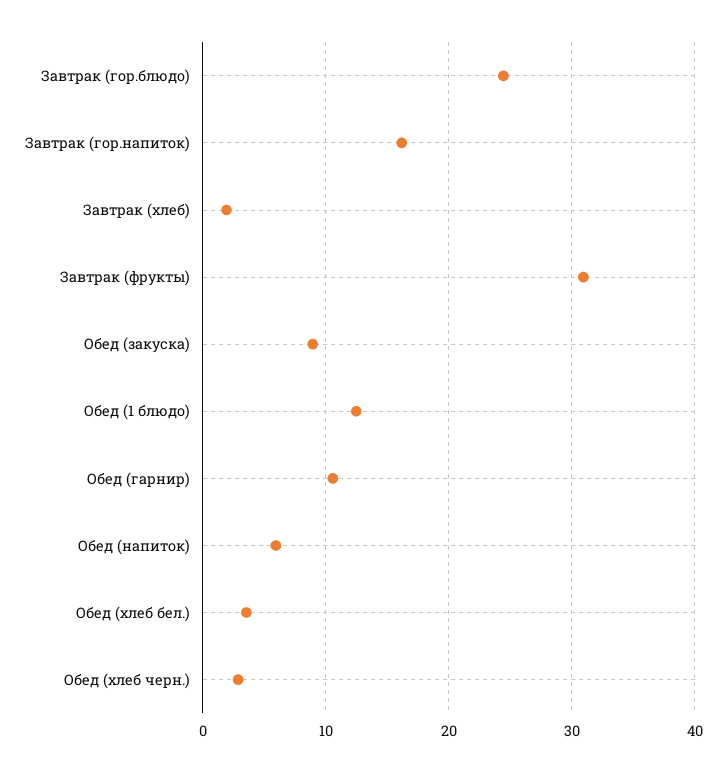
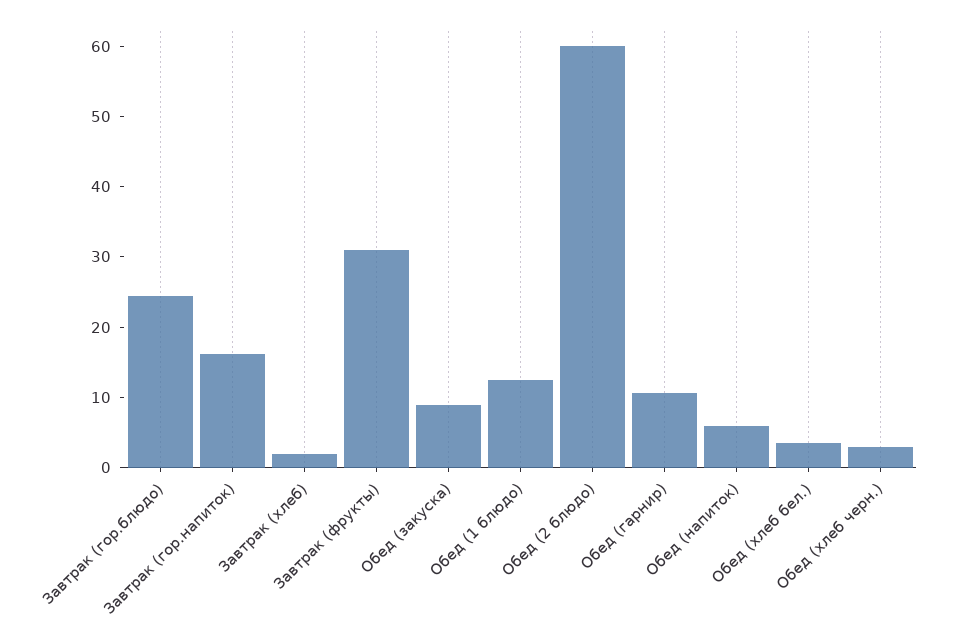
  {
    "Завтрак (гор.блюдо)": 24,
    "Завтрак (гор.напиток)": 16,
    "Завтрак (хлеб)": 2,
    "Завтрак (фрукты)": 31,
    "Обед (закуска)": 9,
    "Обед (1 блюдо)": 12,
    "Обед (гарнир)": 11,
    "Обед (напиток)": 6,
    "Обед (хлеб бел.)": 4,
-   "Обед (хлеб черн.)": 3
+   "Обед (хлеб черн.)": 3,
+   "Обед (2 блюдо)": 60
  }

